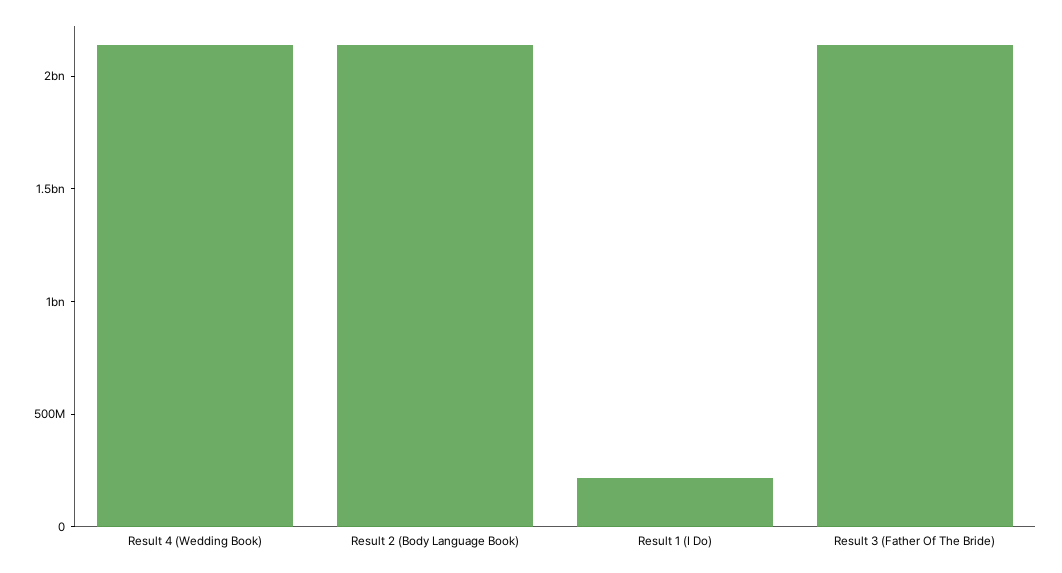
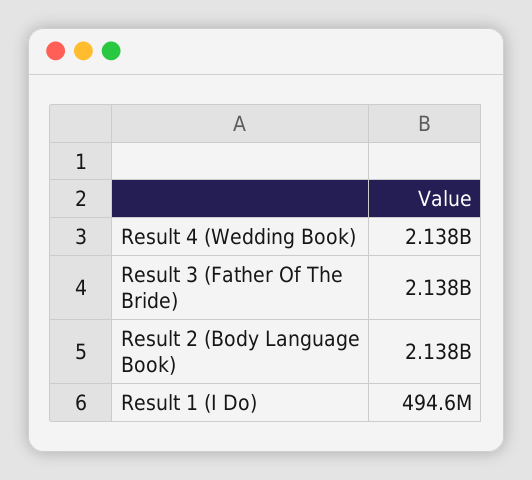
  {
    "Result 4 (Wedding Book)": 2138000000,
    "Result 2 (Body Language Book)": 2138000000,
-   "Result 1 (I Do)": 200000000,
+   "Result 1 (I Do)": 494600000,
    "Result 3 (Father Of The Bride)": 2138000000
  }

